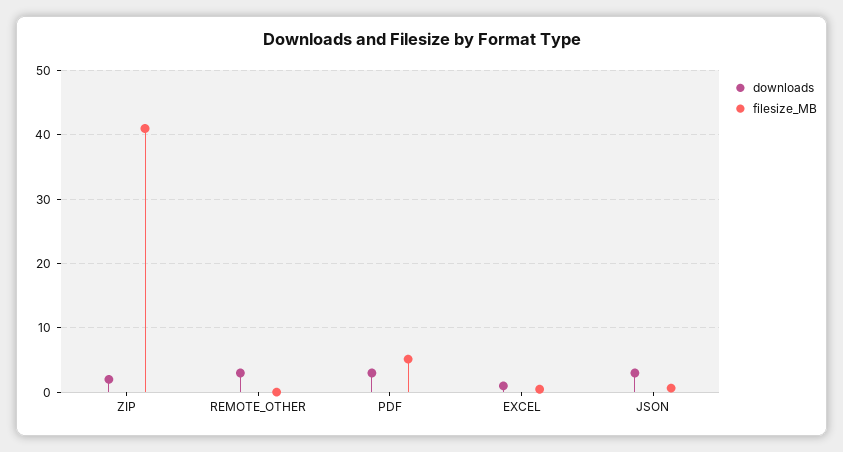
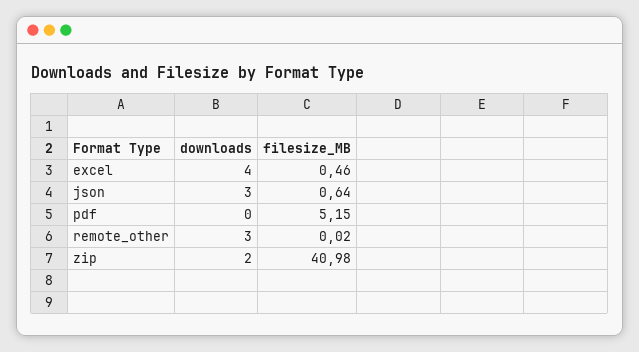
  {
    "downloads": {
      "ZIP": 2,
      "REMOTE_OTHER": 3,
-     "PDF": 3,
+     "PDF": 0,
-     "EXCEL": 1,
+     "EXCEL": 4,
      "JSON": 3
    },
    "filesize_MB": {
      "ZIP": 40.98,
      "REMOTE_OTHER": 0.02,
      "PDF": 5.15,
      "EXCEL": 0.46,
      "JSON": 0.64
    }
  }

